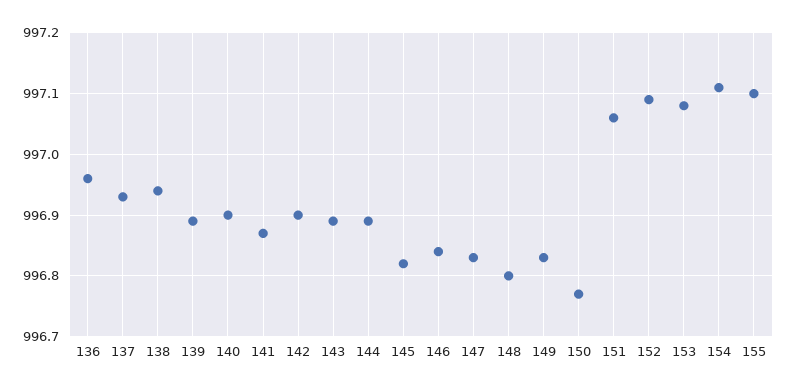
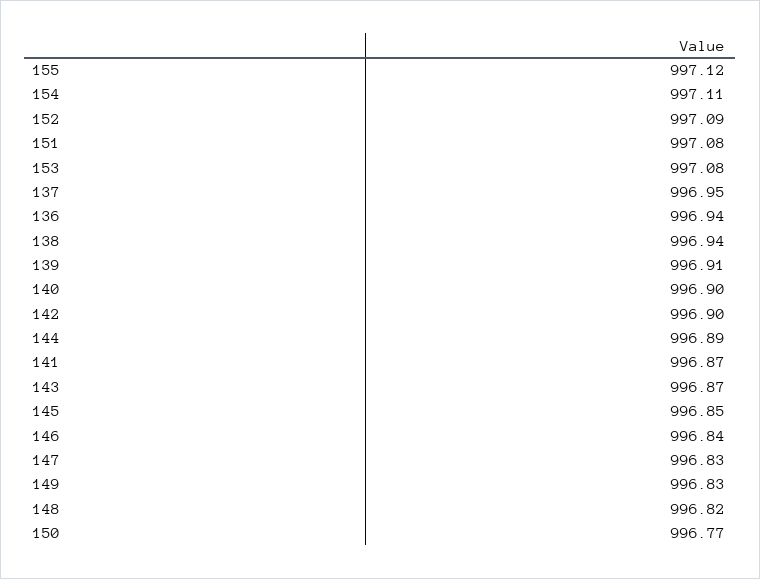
  {
-   "136": 996.96,
+   "136": 996.94,
-   "137": 996.93,
+   "137": 996.95,
    "138": 996.94,
-   "139": 996.89,
+   "139": 996.91,
    "140": 996.9,
    "141": 996.87,
    "142": 996.9,
-   "143": 996.89,
+   "143": 996.87,
    "144": 996.89,
-   "145": 996.82,
+   "145": 996.85,
    "146": 996.84,
    "147": 996.83,
-   "148": 996.8,
+   "148": 996.82,
    "149": 996.83,
    "150": 996.77,
-   "151": 997.06,
+   "151": 997.08,
    "152": 997.09,
    "153": 997.08,
    "154": 997.11,
-   "155": 997.1
+   "155": 997.12
  }

